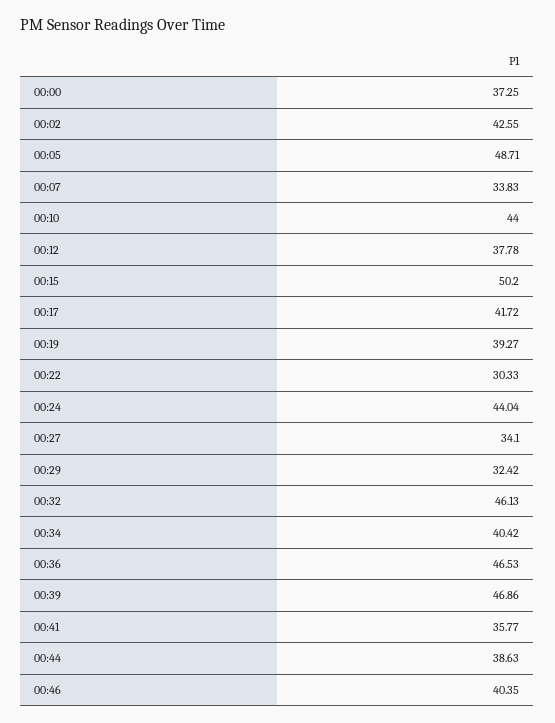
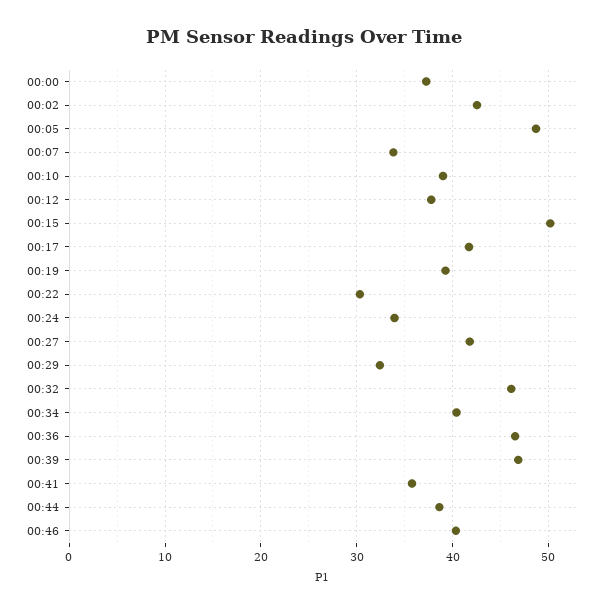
  {
    "00:00": 37.25,
    "00:02": 42.55,
    "00:05": 48.71,
    "00:07": 33.83,
-   "00:10": 44,
+   "00:10": 39,
    "00:12": 37.78,
    "00:15": 50.2,
    "00:17": 41.72,
    "00:19": 39.27,
    "00:22": 30.33,
-   "00:24": 44.04,
+   "00:24": 34,
-   "00:27": 34.1,
+   "00:27": 42,
    "00:29": 32.42,
    "00:32": 46.13,
    "00:34": 40.42,
    "00:36": 46.53,
    "00:39": 46.86,
    "00:41": 35.77,
    "00:44": 38.63,
    "00:46": 40.35
  }

